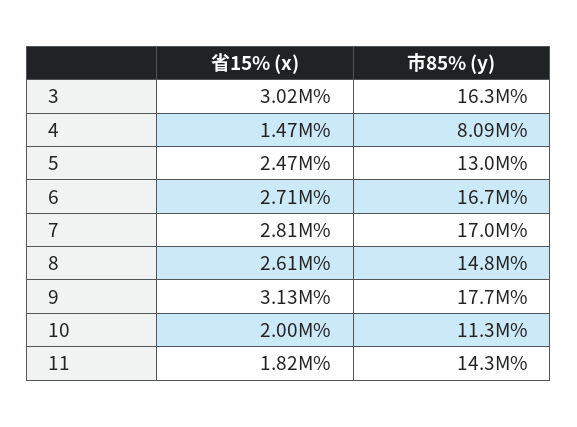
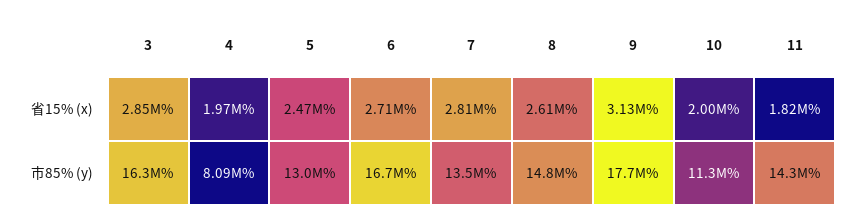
  {
    "省15% (x)": {
-     "3": 3020000,
+     "3": 2850000,
-     "4": 1470000,
+     "4": 1970000,
      "5": 2470000,
      "6": 2710000,
      "7": 2810000,
      "8": 2610000,
      "9": 3130000,
      "10": 2000000,
      "11": 1820000
    },
    "市85% (y)": {
      "3": 16300000,
      "4": 8090000,
      "5": 13000000,
      "6": 16700000,
-     "7": 17000000,
+     "7": 13500000,
      "8": 14800000,
      "9": 17700000,
      "10": 11300000,
      "11": 14300000
    }
  }

